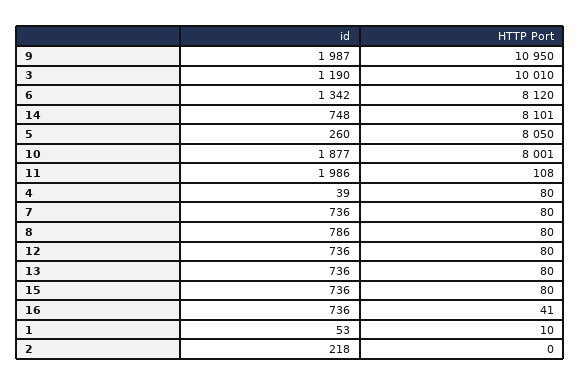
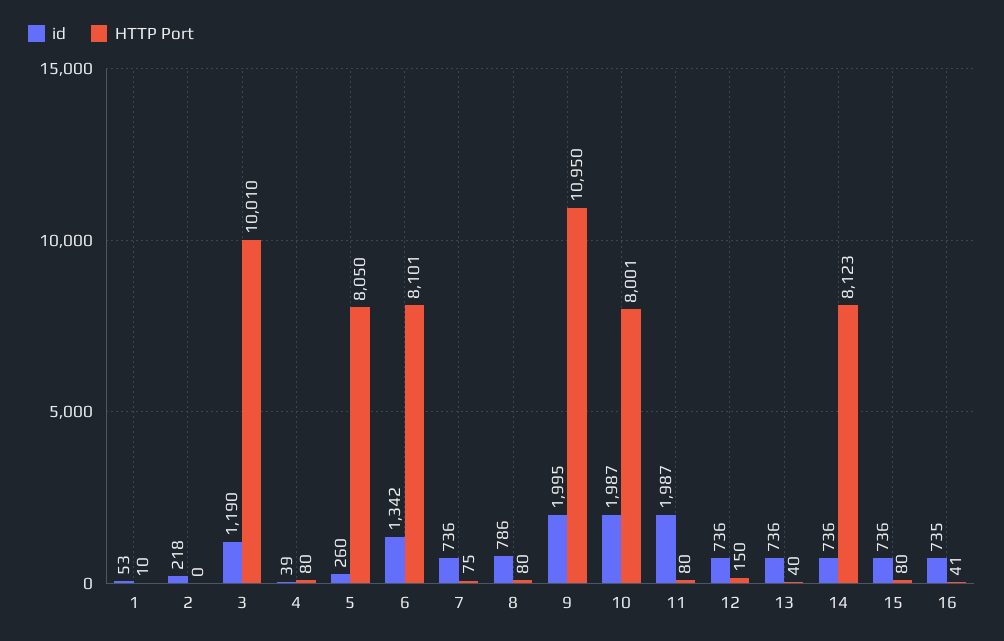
  {
    "id": {
-     "9": 1987,
+     "9": 1995,
      "3": 1190,
      "6": 1342,
-     "14": 748,
+     "14": 736,
      "5": 260,
-     "10": 1877,
+     "10": 1987,
-     "11": 1986,
+     "11": 1987,
      "4": 39,
      "7": 736,
      "8": 786,
      "12": 736,
      "13": 736,
      "15": 736,
-     "16": 736,
+     "16": 735,
      "1": 53,
      "2": 218
    },
    "HTTP Port": {
      "9": 10950,
      "3": 10010,
-     "6": 8120,
+     "6": 8101,
-     "14": 8101,
+     "14": 8123,
      "5": 8050,
      "10": 8001,
-     "11": 108,
+     "11": 80,
      "4": 80,
-     "7": 80,
+     "7": 75,
      "8": 80,
-     "12": 80,
+     "12": 150,
-     "13": 80,
+     "13": 40,
      "15": 80,
      "16": 41,
      "1": 10,
      "2": 0
    }
  }

